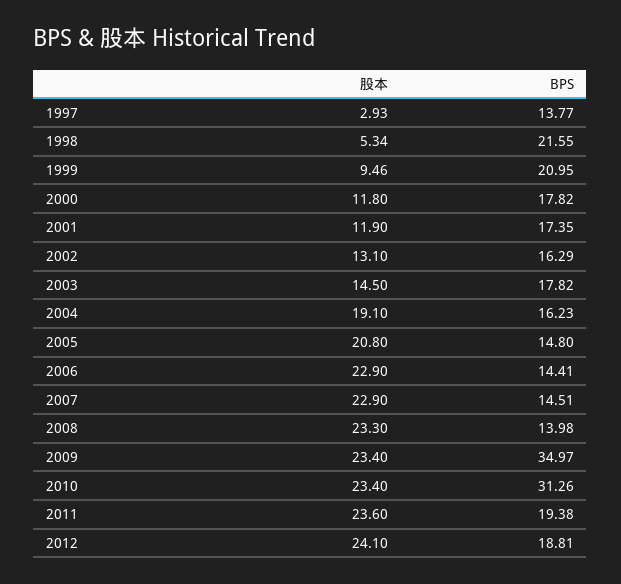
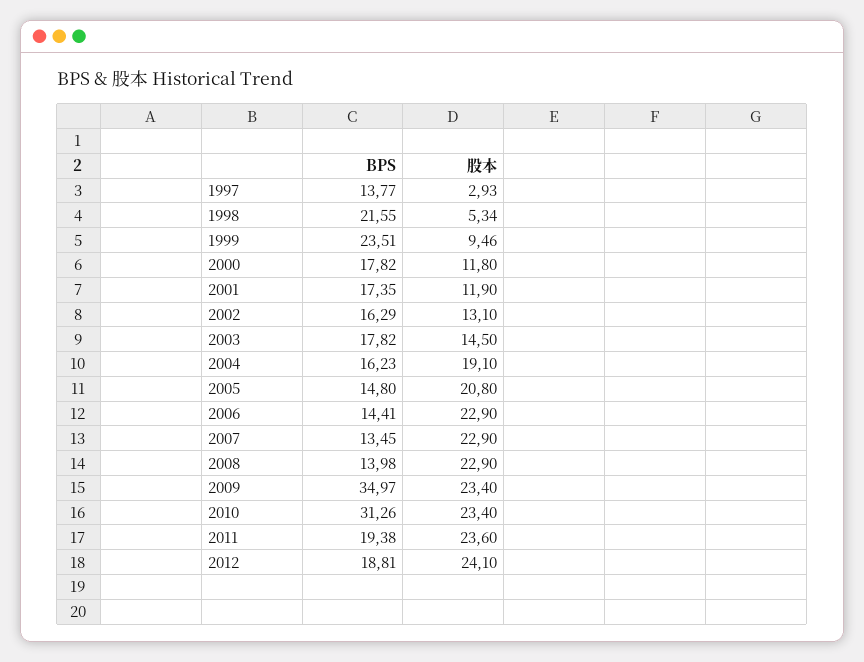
  {
    "股本": {
      "1997": 2.93,
      "1998": 5.34,
      "1999": 9.46,
      "2000": 11.8,
      "2001": 11.9,
      "2002": 13.1,
      "2003": 14.5,
      "2004": 19.1,
      "2005": 20.8,
      "2006": 22.9,
      "2007": 22.9,
-     "2008": 23.3,
+     "2008": 22.9,
      "2009": 23.4,
      "2010": 23.4,
      "2011": 23.6,
      "2012": 24.1
    },
    "BPS": {
      "1997": 13.77,
      "1998": 21.55,
-     "1999": 20.95,
+     "1999": 23.51,
      "2000": 17.82,
      "2001": 17.35,
      "2002": 16.29,
      "2003": 17.82,
      "2004": 16.23,
      "2005": 14.8,
      "2006": 14.41,
-     "2007": 14.51,
+     "2007": 13.45,
      "2008": 13.98,
      "2009": 34.97,
      "2010": 31.26,
      "2011": 19.38,
      "2012": 18.81
    }
  }

